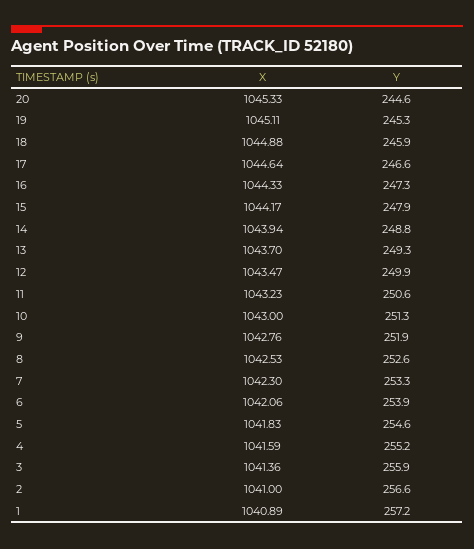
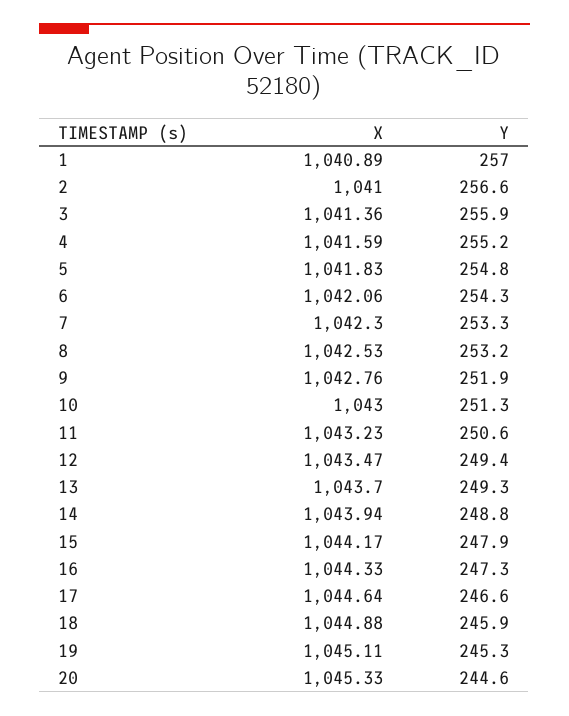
  {
    "X": {
      "20": 1045.33,
      "19": 1045.11,
      "18": 1044.88,
      "17": 1044.64,
      "16": 1044.33,
      "15": 1044.17,
      "14": 1043.94,
      "13": 1043.7,
      "12": 1043.47,
      "11": 1043.23,
      "10": 1043,
      "9": 1042.76,
      "8": 1042.53,
      "7": 1042.3,
      "6": 1042.06,
      "5": 1041.83,
      "4": 1041.59,
      "3": 1041.36,
      "2": 1041,
      "1": 1040.89
    },
    "Y": {
      "20": 244.6,
      "19": 245.3,
      "18": 245.9,
      "17": 246.6,
      "16": 247.3,
      "15": 247.9,
      "14": 248.8,
      "13": 249.3,
-     "12": 249.9,
+     "12": 249.4,
      "11": 250.6,
      "10": 251.3,
      "9": 251.9,
-     "8": 252.6,
+     "8": 253.2,
      "7": 253.3,
-     "6": 253.9,
+     "6": 254.3,
-     "5": 254.6,
+     "5": 254.8,
      "4": 255.2,
      "3": 255.9,
      "2": 256.6,
-     "1": 257.2
+     "1": 257
    }
  }

